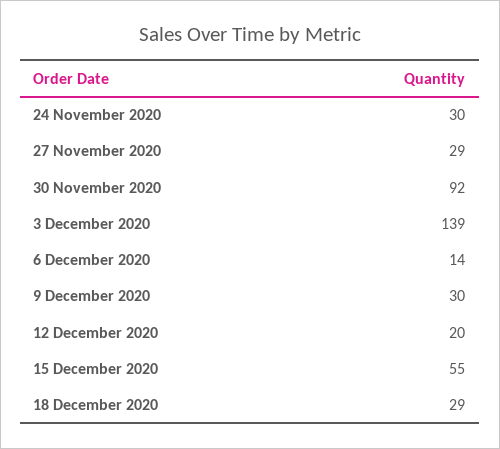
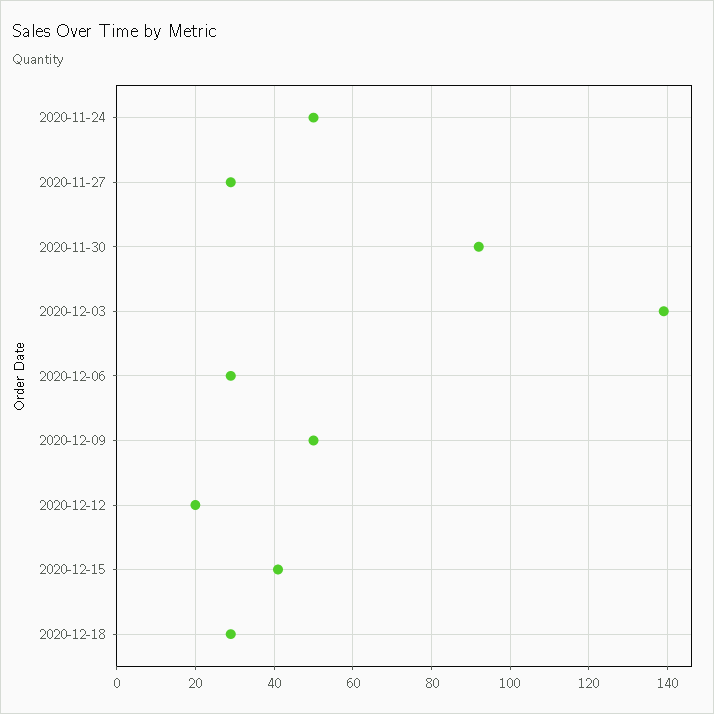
  {
-   "24 November 2020": 30,
+   "24 November 2020": 50,
    "27 November 2020": 29,
    "30 November 2020": 92,
    "3 December 2020": 139,
-   "6 December 2020": 14,
+   "6 December 2020": 30,
-   "9 December 2020": 30,
+   "9 December 2020": 50,
    "12 December 2020": 20,
-   "15 December 2020": 55,
+   "15 December 2020": 40,
    "18 December 2020": 29
  }

